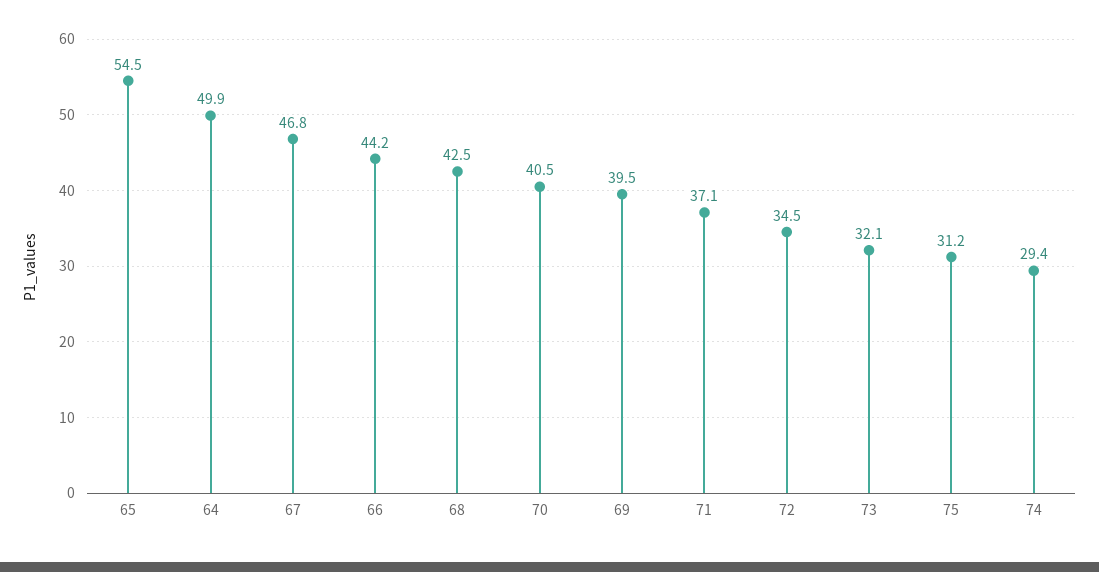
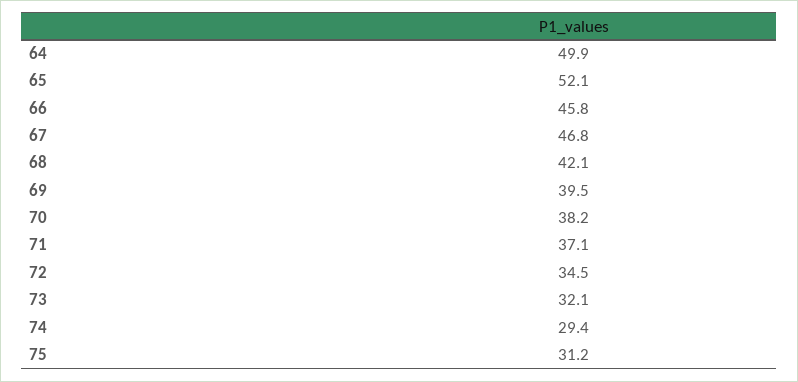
  {
-   "65": 54.5,
+   "65": 52.1,
    "64": 49.9,
    "67": 46.8,
-   "66": 44.2,
+   "66": 45.8,
-   "68": 42.5,
+   "68": 42.1,
-   "70": 40.5,
+   "70": 38.2,
    "69": 39.5,
    "71": 37.1,
    "72": 34.5,
    "73": 32.1,
    "75": 31.2,
    "74": 29.4
  }

